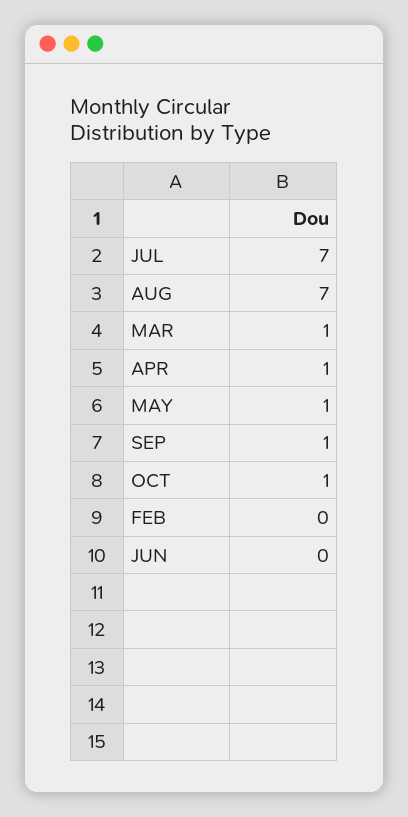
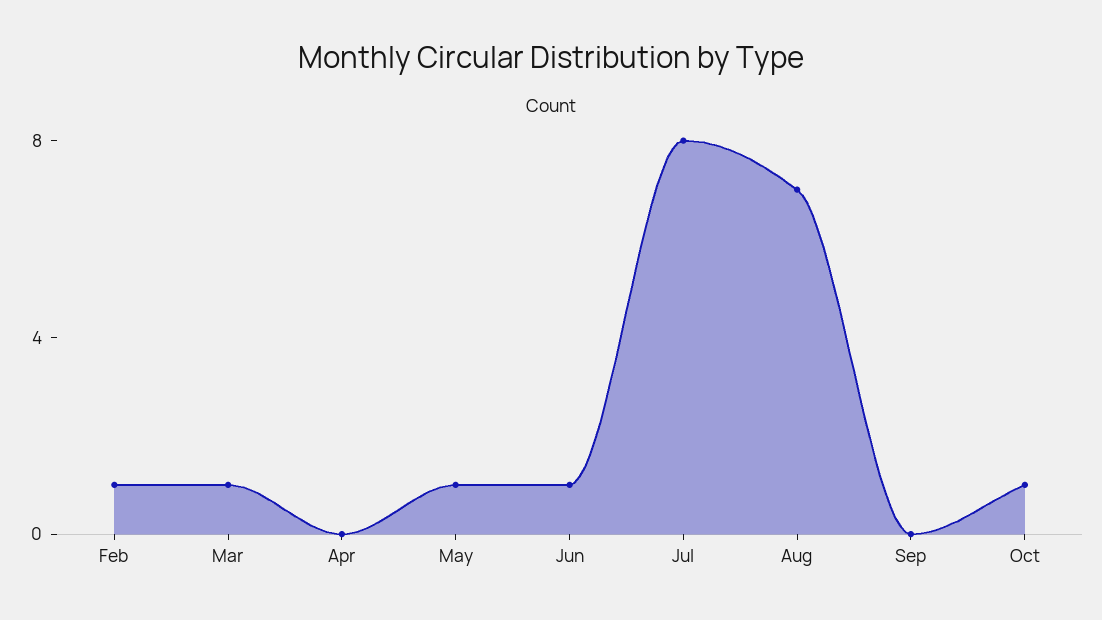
  {
-   "JUL": 7,
+   "JUL": 8,
    "AUG": 7,
    "MAR": 1,
-   "APR": 1,
+   "APR": 0,
    "MAY": 1,
-   "SEP": 1,
+   "SEP": 0,
    "OCT": 1,
-   "FEB": 0,
+   "FEB": 1,
-   "JUN": 0
+   "JUN": 1
  }

